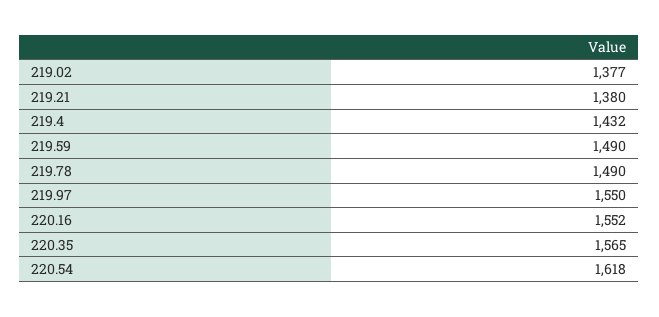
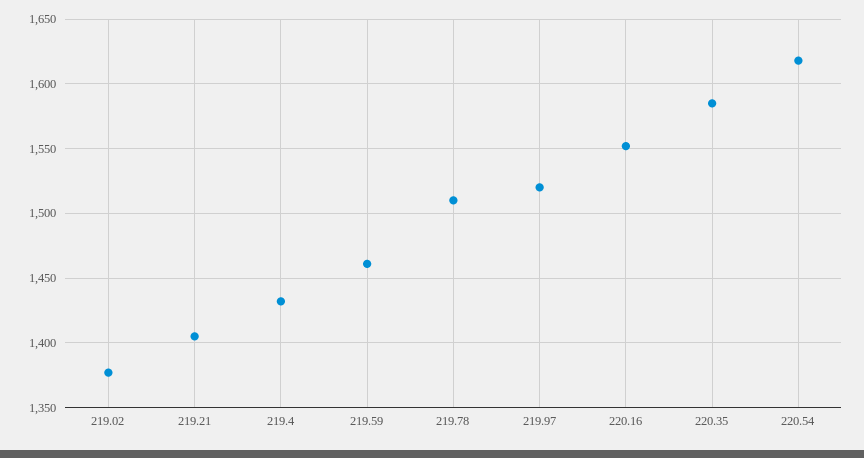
  {
    "219.02": 1377,
-   "219.21": 1380,
+   "219.21": 1405,
    "219.4": 1432,
-   "219.59": 1490,
+   "219.59": 1460,
-   "219.78": 1490,
+   "219.78": 1510,
-   "219.97": 1550,
+   "219.97": 1520,
    "220.16": 1552,
-   "220.35": 1565,
+   "220.35": 1585,
    "220.54": 1618
  }

